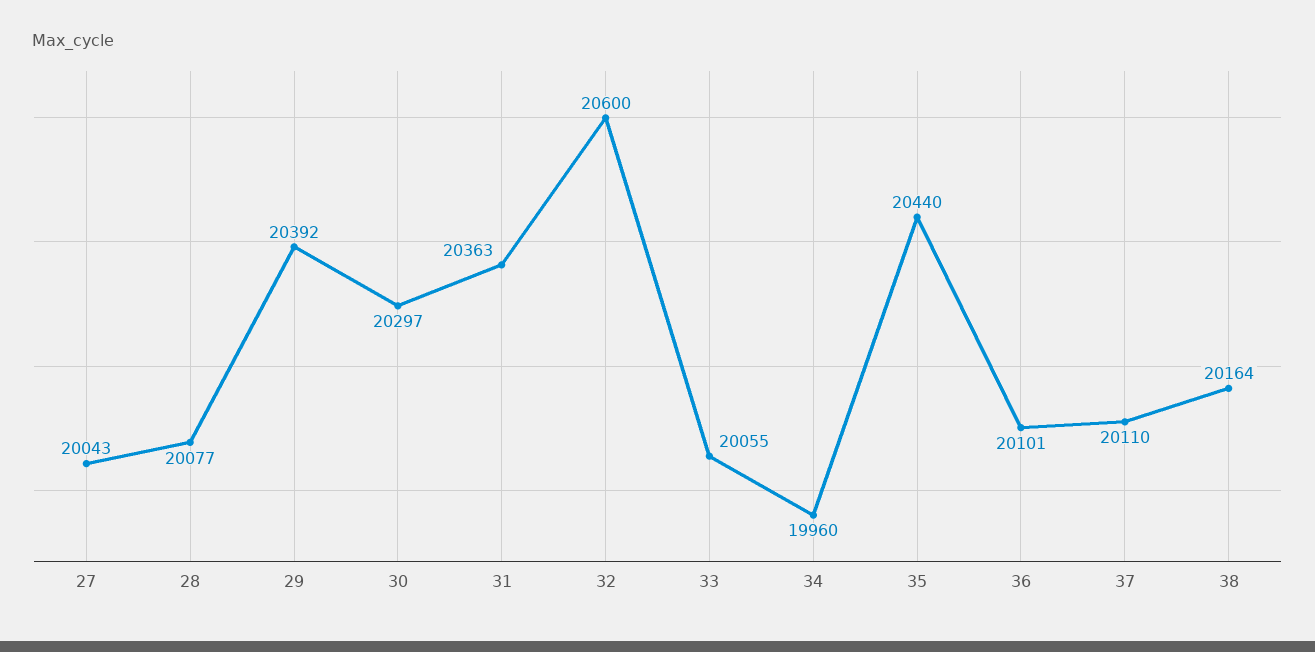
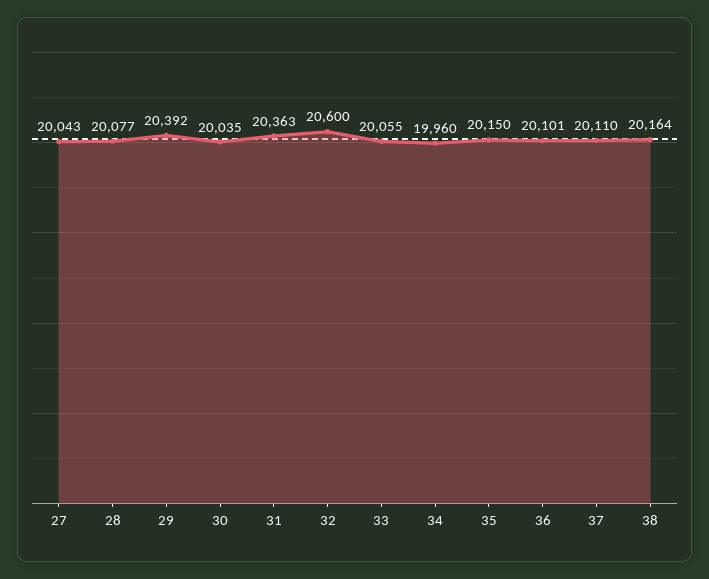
  {
    "27": 20043,
    "28": 20077,
    "29": 20392,
-   "30": 20297,
+   "30": 20035,
    "31": 20363,
    "32": 20600,
    "33": 20055,
    "34": 19960,
-   "35": 20440,
+   "35": 20150,
    "36": 20101,
    "37": 20110,
    "38": 20164
  }

